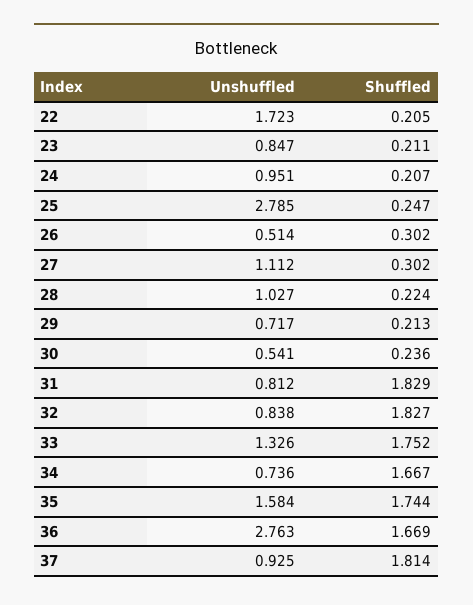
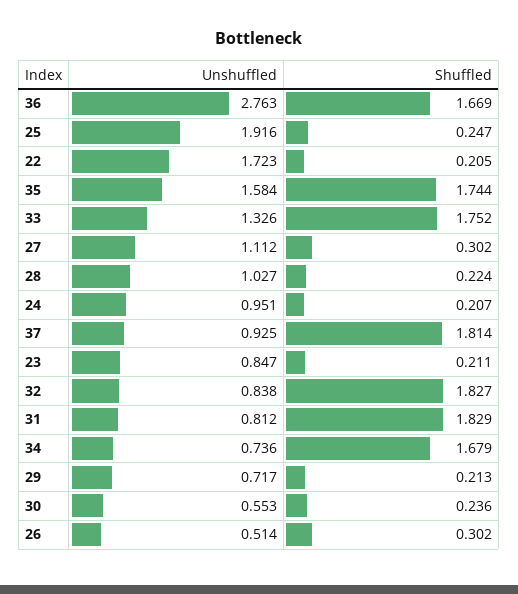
  {
    "Unshuffled": {
      "22": 1.723,
      "23": 0.847,
      "24": 0.951,
-     "25": 2.785,
+     "25": 1.916,
      "26": 0.514,
      "27": 1.112,
      "28": 1.027,
      "29": 0.717,
-     "30": 0.541,
+     "30": 0.553,
      "31": 0.812,
      "32": 0.838,
      "33": 1.326,
      "34": 0.736,
      "35": 1.584,
      "36": 2.763,
      "37": 0.925
    },
    "Shuffled": {
      "22": 0.205,
      "23": 0.211,
      "24": 0.207,
      "25": 0.247,
      "26": 0.302,
      "27": 0.302,
      "28": 0.224,
      "29": 0.213,
      "30": 0.236,
      "31": 1.829,
      "32": 1.827,
      "33": 1.752,
-     "34": 1.667,
+     "34": 1.679,
      "35": 1.744,
      "36": 1.669,
      "37": 1.814
    }
  }

